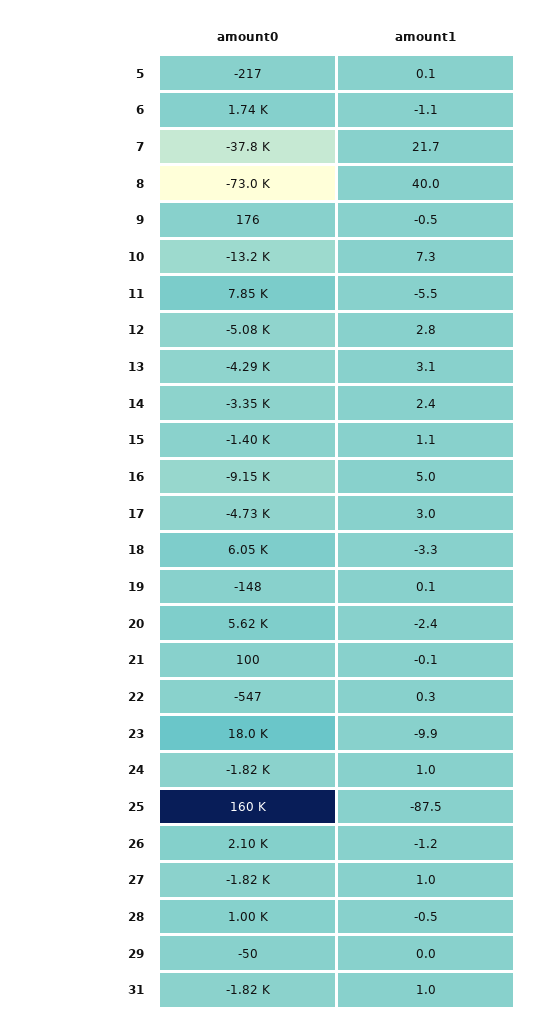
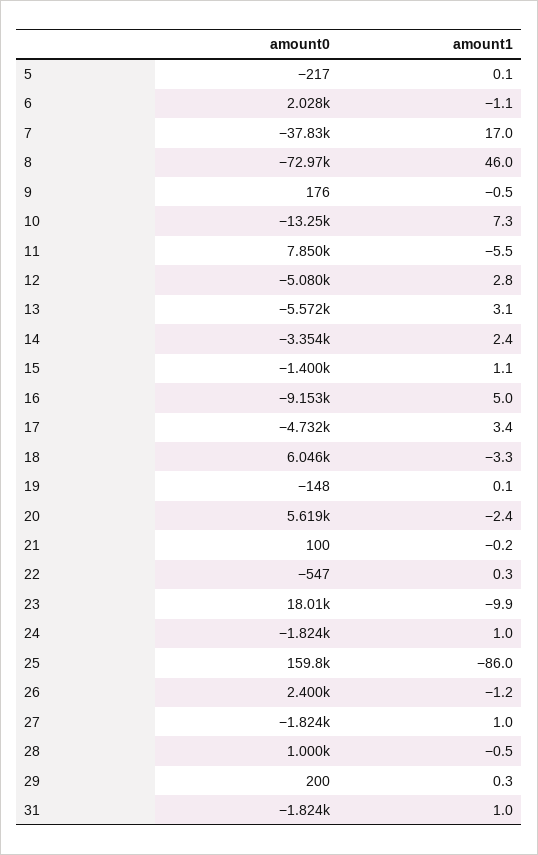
  {
    "amount0": {
      "5": -217,
-     "6": 1740,
+     "6": 2028,
      "7": -37830,
      "8": -72970,
      "9": 176,
      "10": -13250,
      "11": 7850,
      "12": -5080,
-     "13": -4290,
+     "13": -5572,
      "14": -3354,
      "15": -1400,
      "16": -9153,
      "17": -4732,
      "18": 6046,
      "19": -148,
      "20": 5619,
      "21": 100,
      "22": -547,
      "23": 18010,
      "24": -1824,
      "25": 159800,
-     "26": 2100,
+     "26": 2400,
      "27": -1824,
      "28": 1000,
-     "29": -50,
+     "29": 200,
      "31": -1824
    },
    "amount1": {
      "5": 0.1,
      "6": -1.1,
-     "7": 21.7,
+     "7": 17,
-     "8": 40,
+     "8": 46,
      "9": -0.5,
      "10": 7.3,
      "11": -5.5,
      "12": 2.8,
      "13": 3.1,
      "14": 2.4,
      "15": 1.1,
      "16": 5,
-     "17": 3,
+     "17": 3.4,
      "18": -3.3,
      "19": 0.1,
      "20": -2.4,
-     "21": -0.1,
+     "21": -0.2,
      "22": 0.3,
      "23": -9.9,
      "24": 1,
-     "25": -87.5,
+     "25": -86,
      "26": -1.2,
      "27": 1,
      "28": -0.5,
-     "29": 0,
+     "29": 0.3,
      "31": 1
    }
  }

